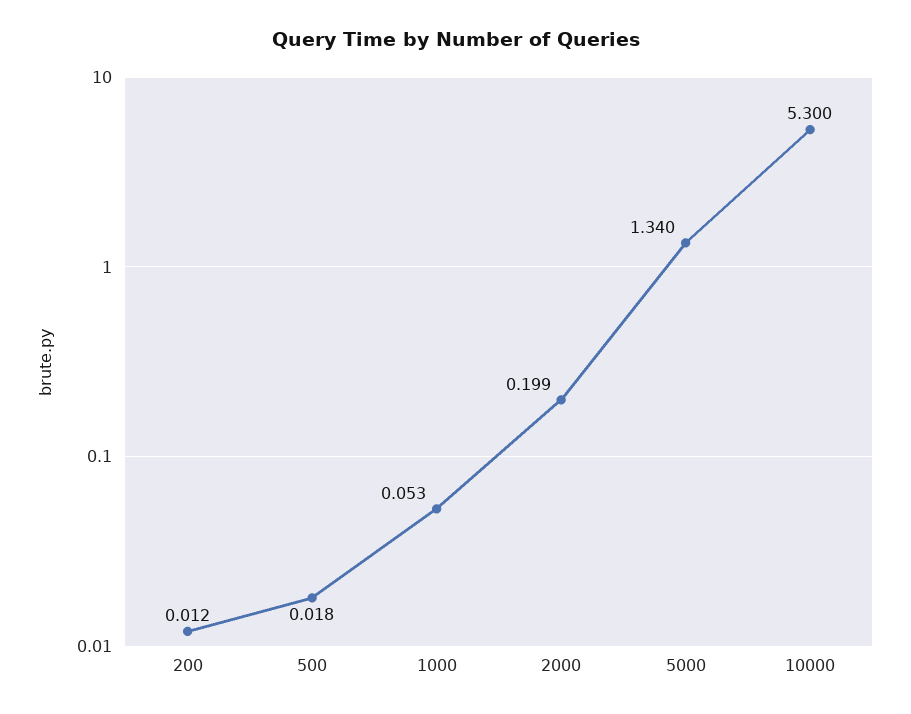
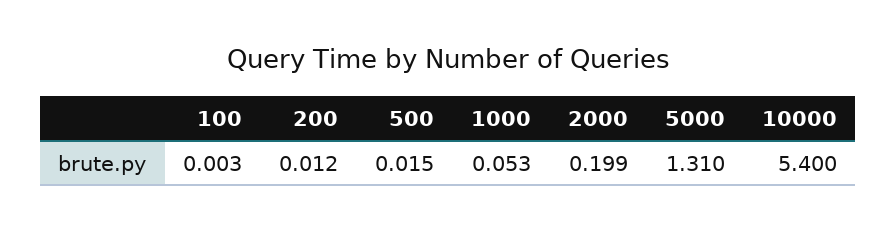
  {
    "200": 0.012,
-   "500": 0.018,
+   "500": 0.015,
    "1000": 0.053,
    "2000": 0.199,
-   "5000": 1.34,
+   "5000": 1.31,
-   "10000": 5.3
+   "10000": 5.4,
+   "100": 0.003
  }

